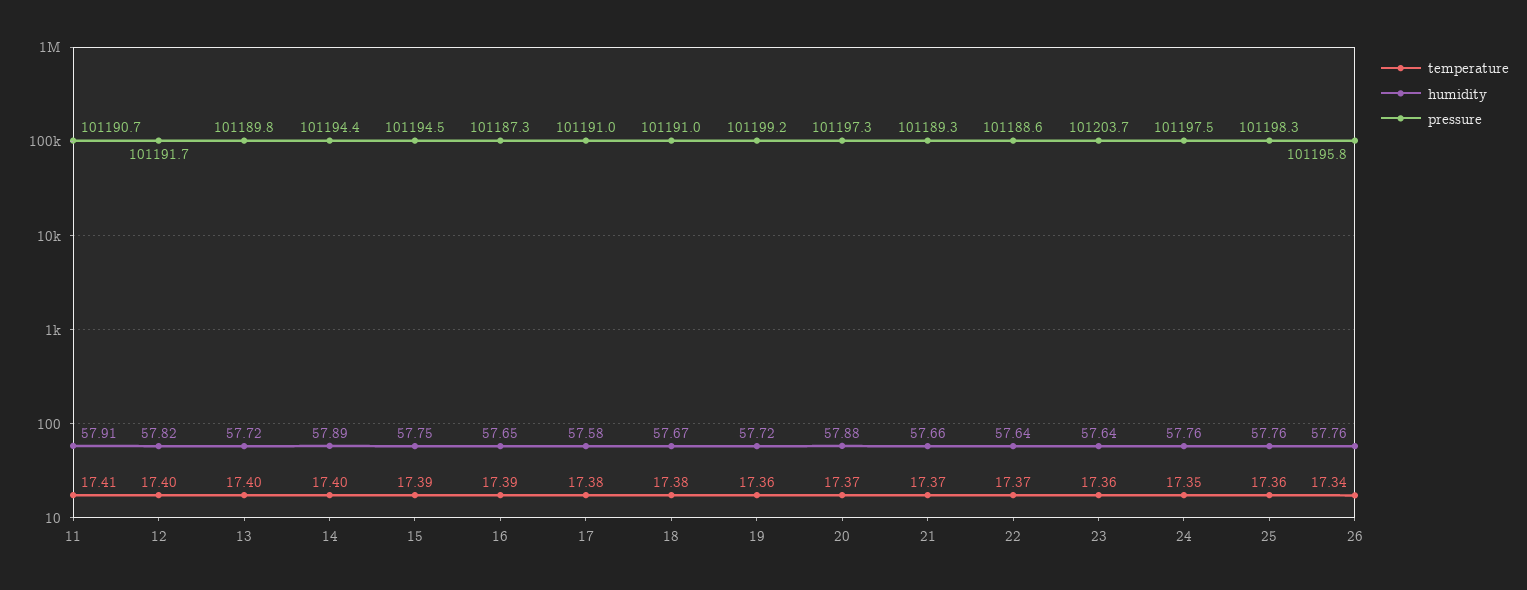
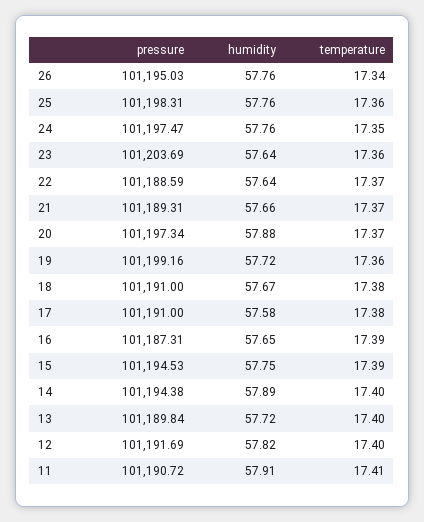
  {
    "temperature": {
      "11": 17.41,
      "12": 17.4,
      "13": 17.4,
      "14": 17.4,
      "15": 17.39,
      "16": 17.39,
      "17": 17.38,
      "18": 17.38,
      "19": 17.36,
      "20": 17.37,
      "21": 17.37,
      "22": 17.37,
      "23": 17.36,
      "24": 17.35,
      "25": 17.36,
      "26": 17.34
    },
    "humidity": {
      "11": 57.91,
      "12": 57.82,
      "13": 57.72,
      "14": 57.89,
      "15": 57.75,
      "16": 57.65,
      "17": 57.58,
      "18": 57.67,
      "19": 57.72,
      "20": 57.88,
      "21": 57.66,
      "22": 57.64,
      "23": 57.64,
      "24": 57.76,
      "25": 57.76,
      "26": 57.76
    },
    "pressure": {
      "11": 101190.72,
      "12": 101191.69,
      "13": 101189.84,
      "14": 101194.38,
      "15": 101194.53,
      "16": 101187.31,
      "17": 101191,
      "18": 101191,
      "19": 101199.16,
      "20": 101197.34,
      "21": 101189.31,
      "22": 101188.59,
      "23": 101203.69,
      "24": 101197.47,
      "25": 101198.31,
-     "26": 101195.8
+     "26": 101195.03
    }
  }

